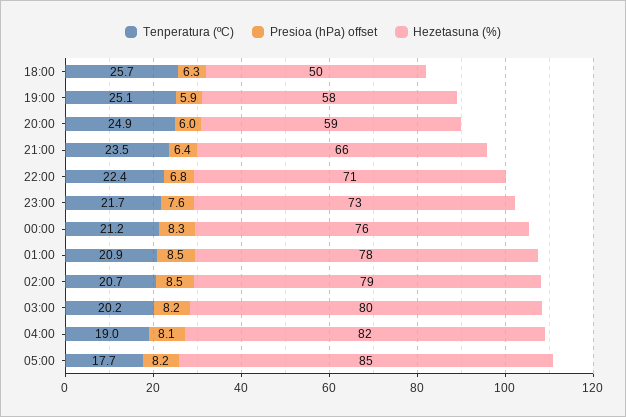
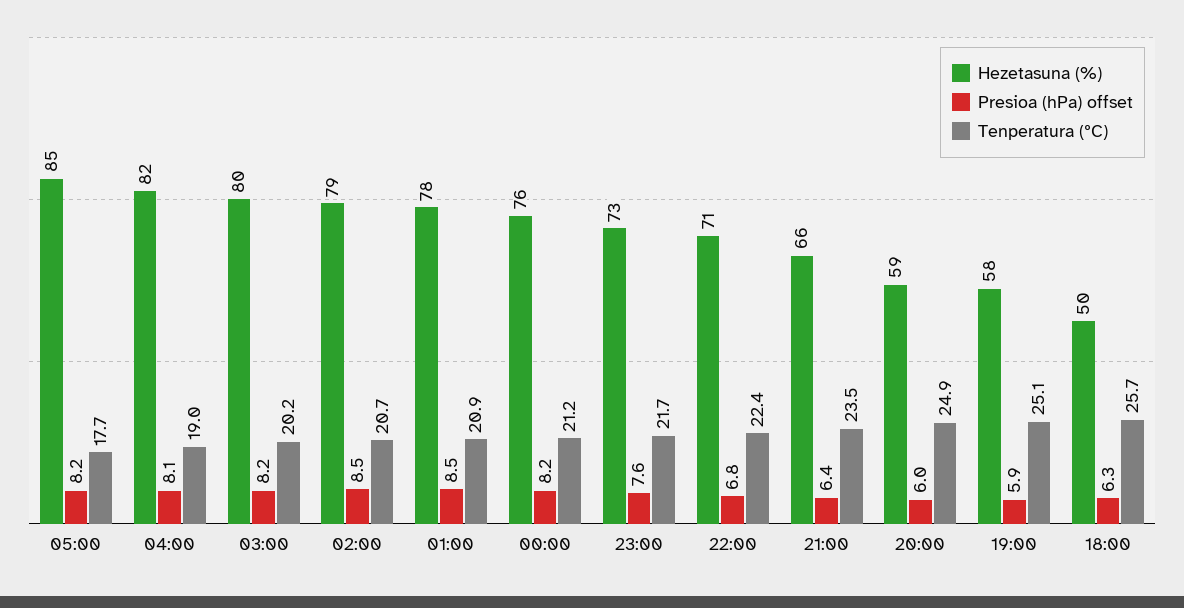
  {
    "Tenperatura (ºC)": {
      "18:00": 25.7,
      "19:00": 25.1,
      "20:00": 24.9,
      "21:00": 23.5,
      "22:00": 22.4,
      "23:00": 21.7,
      "00:00": 21.2,
      "01:00": 20.9,
      "02:00": 20.7,
      "03:00": 20.2,
      "04:00": 19,
      "05:00": 17.7
    },
    "Presioa (hPa) offset": {
      "18:00": 6.3,
      "19:00": 5.9,
      "20:00": 6,
      "21:00": 6.4,
      "22:00": 6.8,
      "23:00": 7.6,
-     "00:00": 8.3,
+     "00:00": 8.2,
      "01:00": 8.5,
      "02:00": 8.5,
      "03:00": 8.2,
      "04:00": 8.1,
      "05:00": 8.2
    },
    "Hezetasuna (%)": {
      "18:00": 50,
      "19:00": 58,
      "20:00": 59,
      "21:00": 66,
      "22:00": 71,
      "23:00": 73,
      "00:00": 76,
      "01:00": 78,
      "02:00": 79,
      "03:00": 80,
      "04:00": 82,
      "05:00": 85
    }
  }

